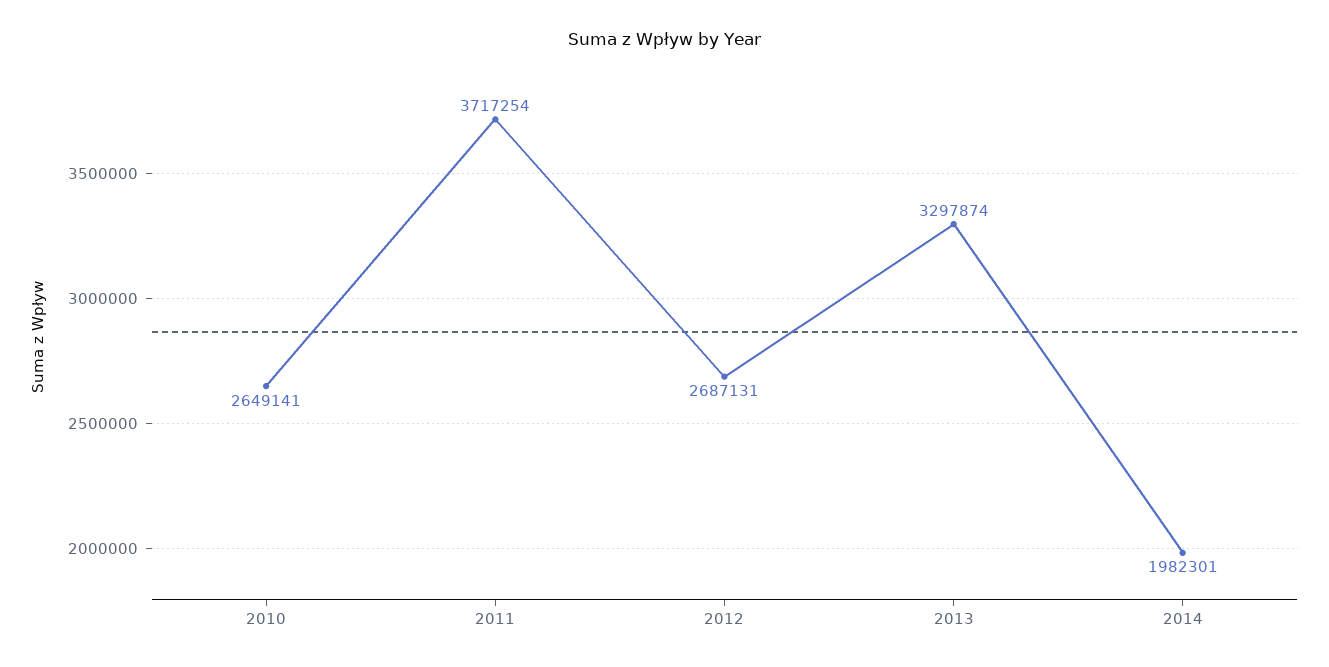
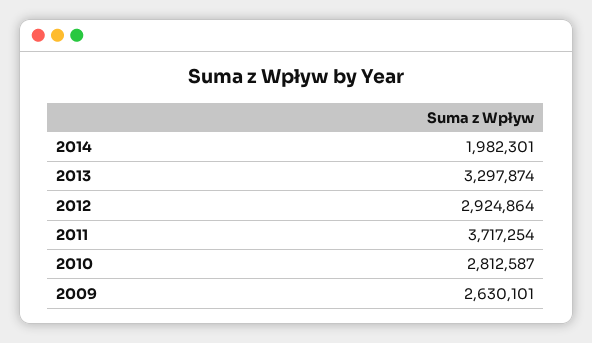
  {
-   "2010": 2649141,
+   "2010": 2812587,
    "2011": 3717254,
-   "2012": 2687131,
+   "2012": 2924864,
    "2013": 3297874,
-   "2014": 1982301
+   "2014": 1982301,
+   "2009": 2630101
  }

